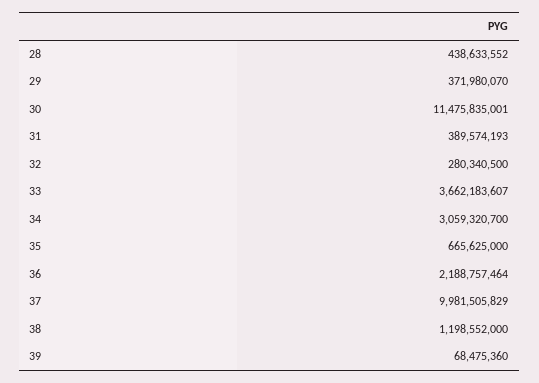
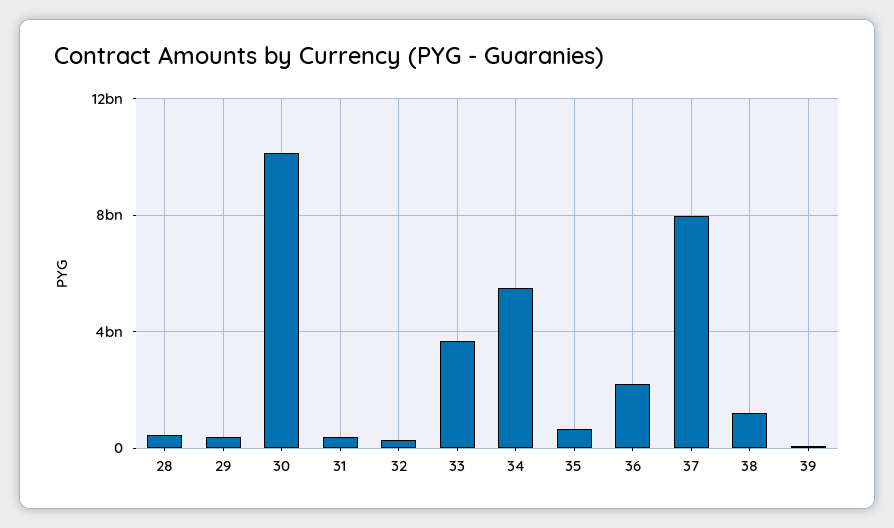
  {
    "28": 438633552,
    "29": 371980070,
-   "30": 11475835001,
+   "30": 10000000000,
    "31": 389574193,
    "32": 280340500,
    "33": 3662183607,
-   "34": 3059320700,
+   "34": 5500000000,
    "35": 665625000,
    "36": 2188757464,
-   "37": 9981505829,
+   "37": 8000000000,
    "38": 1198552000,
    "39": 68475360
  }

